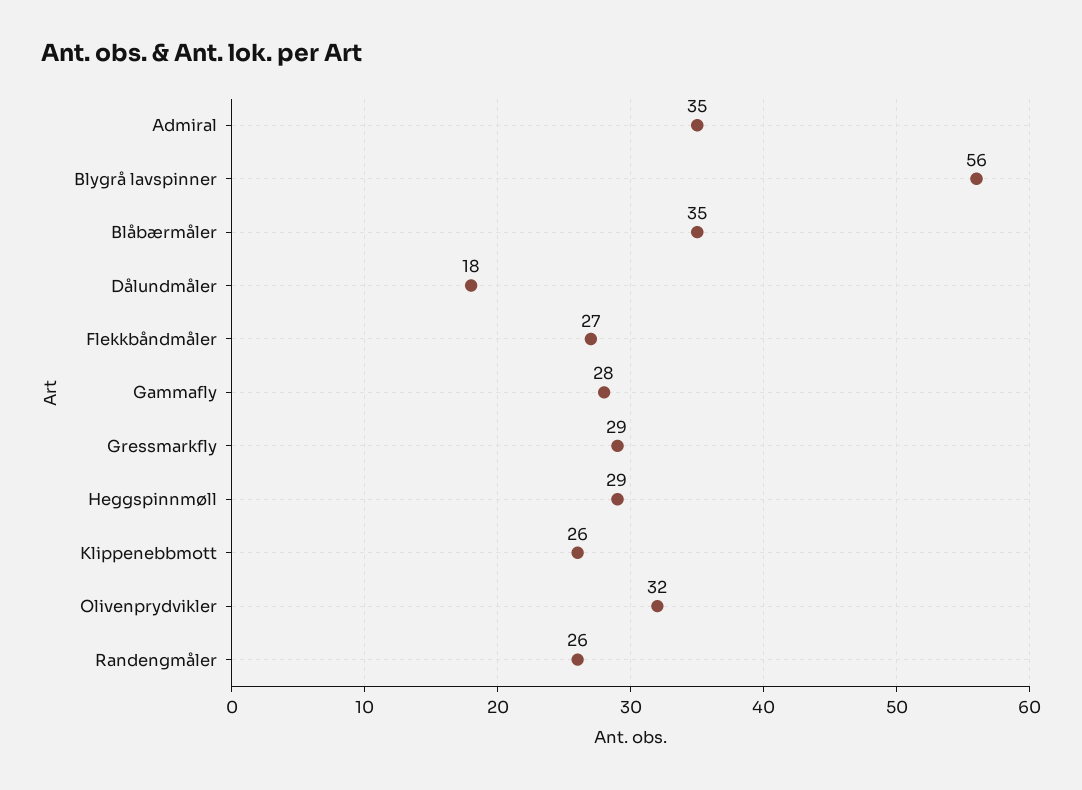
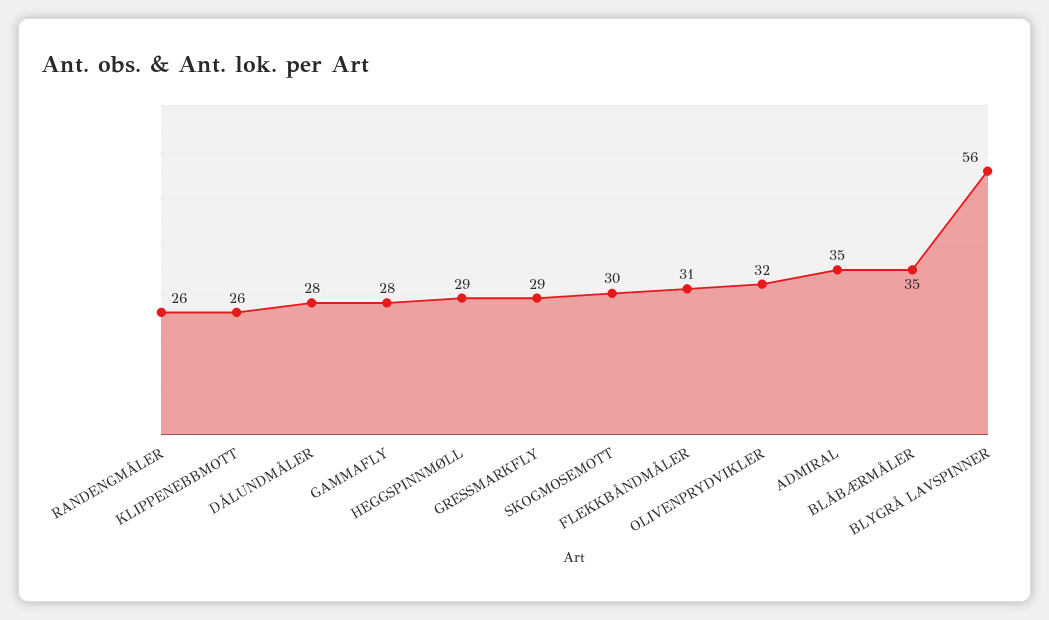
  {
    "Admiral": 35,
    "Blygrå lavspinner": 56,
    "Blåbærmåler": 35,
-   "Dålundmåler": 18,
+   "Dålundmåler": 28,
-   "Flekkbåndmåler": 27,
+   "Flekkbåndmåler": 31,
    "Gammafly": 28,
    "Gressmarkfly": 29,
    "Heggspinnmøll": 29,
    "Klippenebbmott": 26,
    "Olivenprydvikler": 32,
-   "Randengmåler": 26
+   "Randengmåler": 26,
+   "SKOGMOSEMOTT": 30
  }

